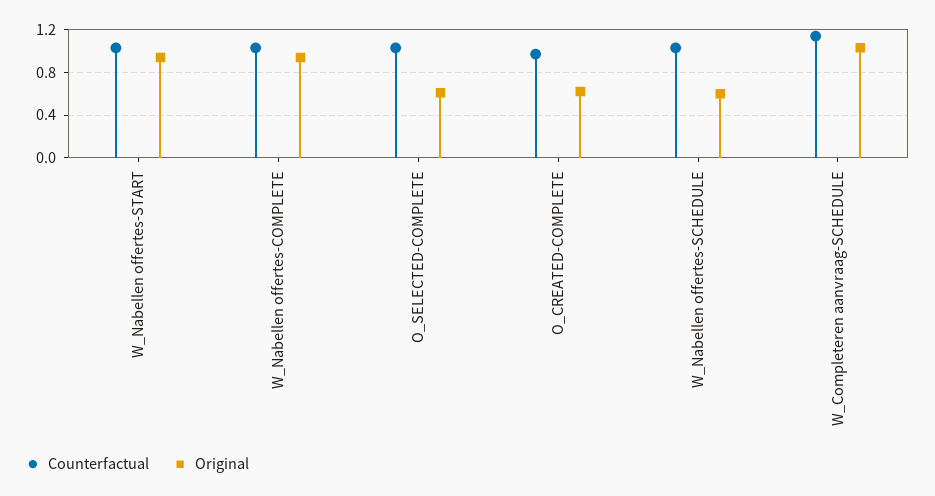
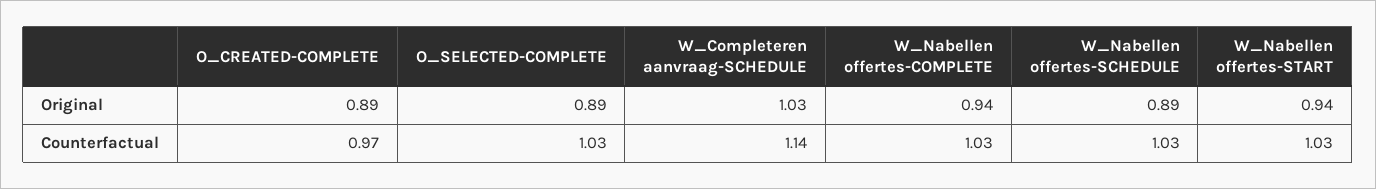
  {
    "Counterfactual": {
      "W_Nabellen offertes-START": 1.03,
      "W_Nabellen offertes-COMPLETE": 1.03,
      "O_SELECTED-COMPLETE": 1.03,
      "O_CREATED-COMPLETE": 0.97,
      "W_Nabellen offertes-SCHEDULE": 1.03,
      "W_Completeren aanvraag-SCHEDULE": 1.14
    },
    "Original": {
      "W_Nabellen offertes-START": 0.94,
      "W_Nabellen offertes-COMPLETE": 0.94,
-     "O_SELECTED-COMPLETE": 0.6,
+     "O_SELECTED-COMPLETE": 0.89,
-     "O_CREATED-COMPLETE": 0.6,
+     "O_CREATED-COMPLETE": 0.89,
-     "W_Nabellen offertes-SCHEDULE": 0.6,
+     "W_Nabellen offertes-SCHEDULE": 0.89,
      "W_Completeren aanvraag-SCHEDULE": 1.03
    }
  }

